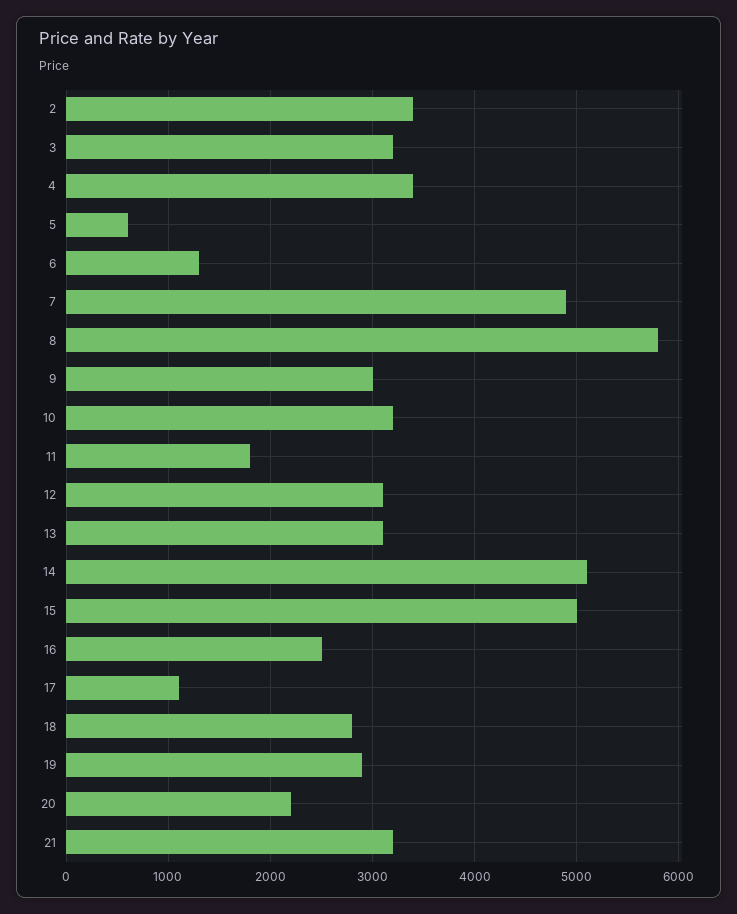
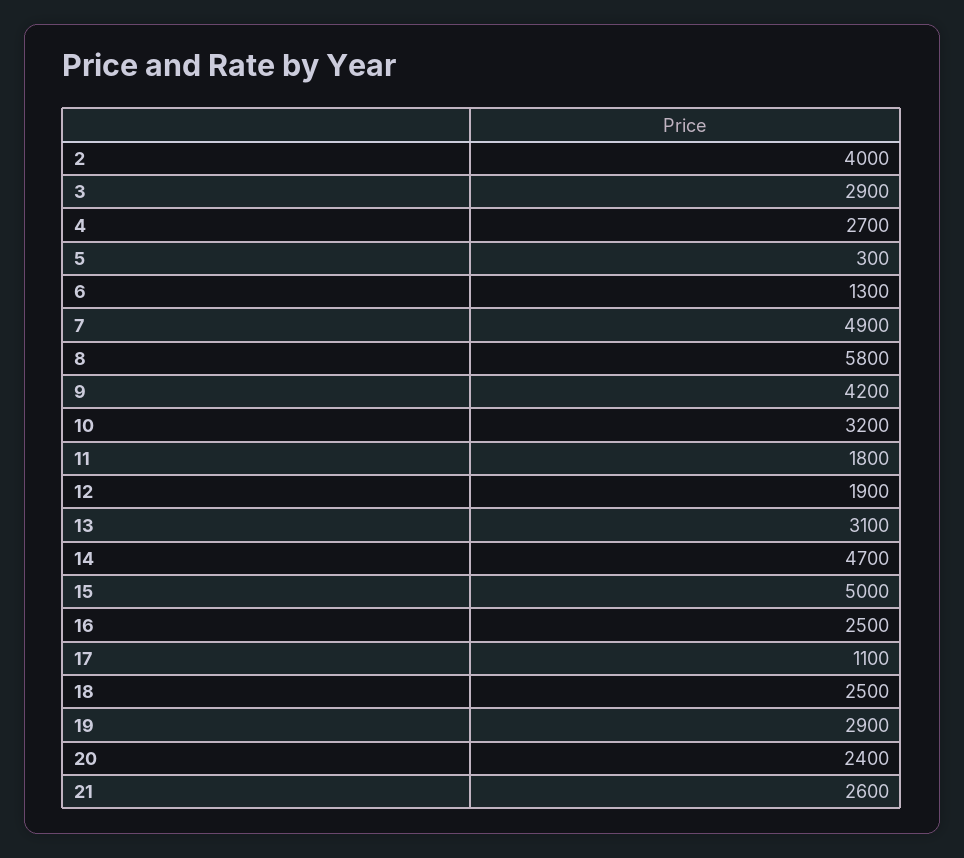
  {
-   "2": 3400,
+   "2": 4000,
-   "3": 3200,
+   "3": 2900,
-   "4": 3400,
+   "4": 2700,
-   "5": 600,
+   "5": 300,
    "6": 1300,
    "7": 4900,
    "8": 5800,
-   "9": 3000,
+   "9": 4200,
    "10": 3200,
    "11": 1800,
-   "12": 3100,
+   "12": 1900,
    "13": 3100,
-   "14": 5100,
+   "14": 4700,
    "15": 5000,
    "16": 2500,
    "17": 1100,
-   "18": 2800,
+   "18": 2500,
    "19": 2900,
-   "20": 2200,
+   "20": 2400,
-   "21": 3200
+   "21": 2600
  }

